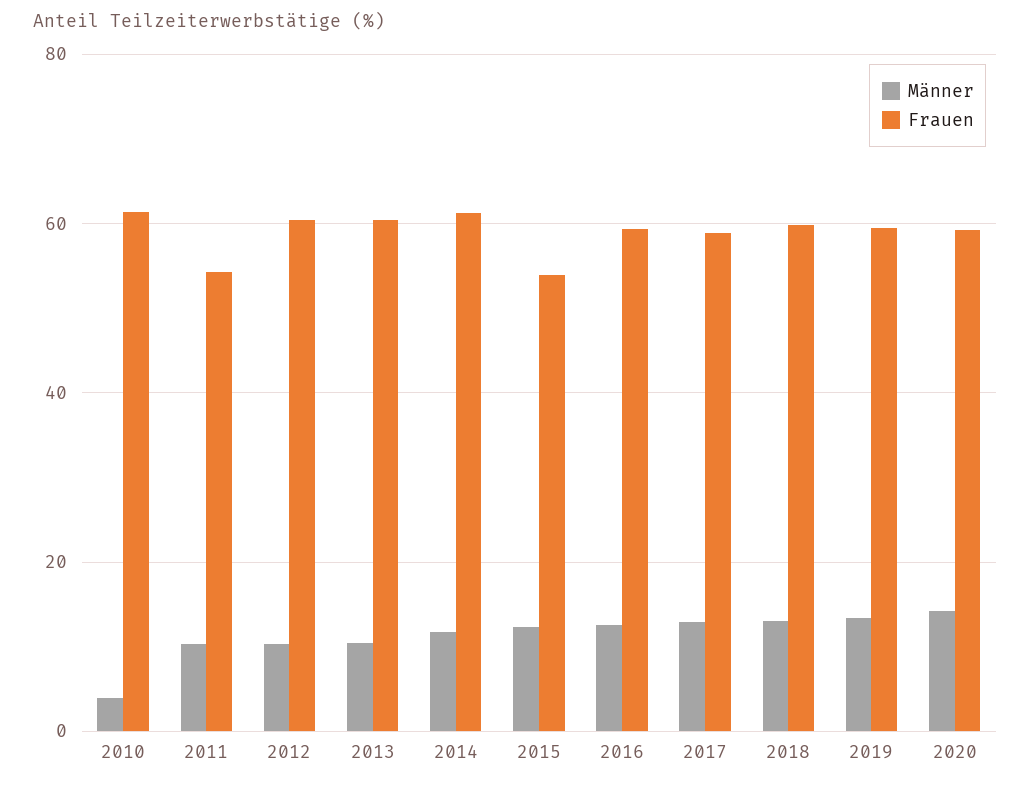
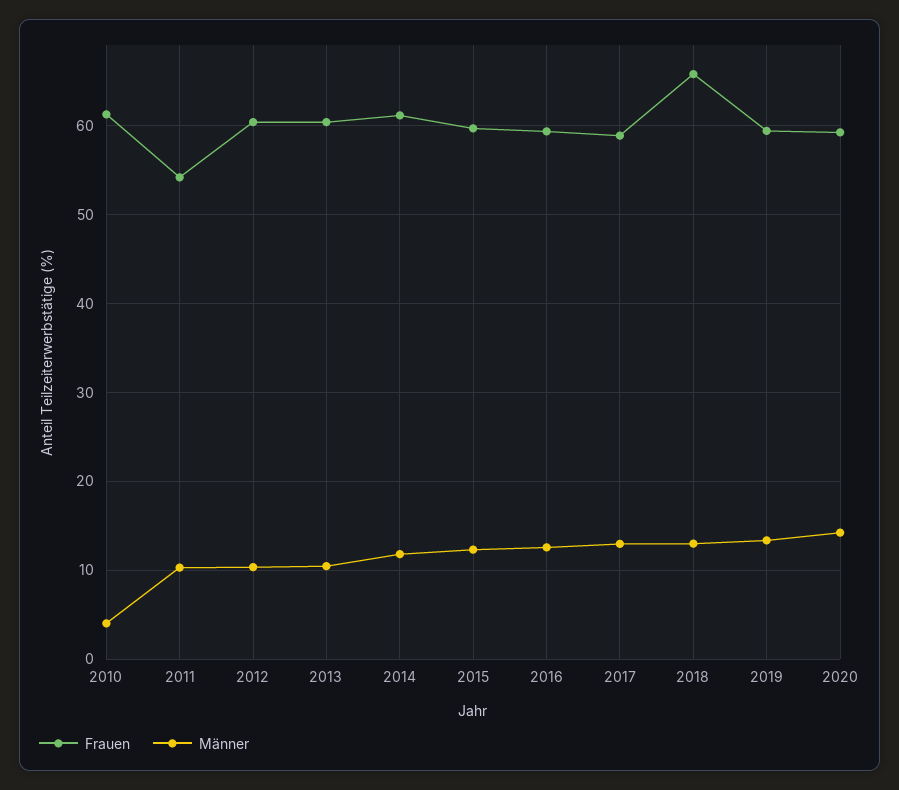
  {
    "Männer": {
      "2010": 4,
      "2011": 10,
      "2012": 10,
      "2013": 10,
      "2014": 12,
      "2015": 12,
      "2016": 13,
      "2017": 13,
      "2018": 13,
      "2019": 13,
      "2020": 14
    },
    "Frauen": {
      "2010": 61,
      "2011": 54,
      "2012": 60,
      "2013": 60,
      "2014": 61,
-     "2015": 54,
+     "2015": 60,
      "2016": 59,
      "2017": 59,
-     "2018": 60,
+     "2018": 66,
      "2019": 59,
      "2020": 59
    }
  }

